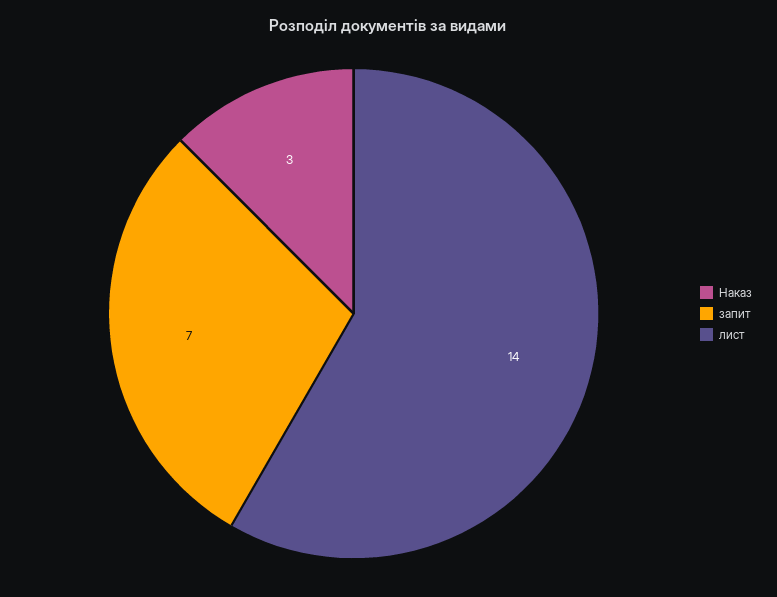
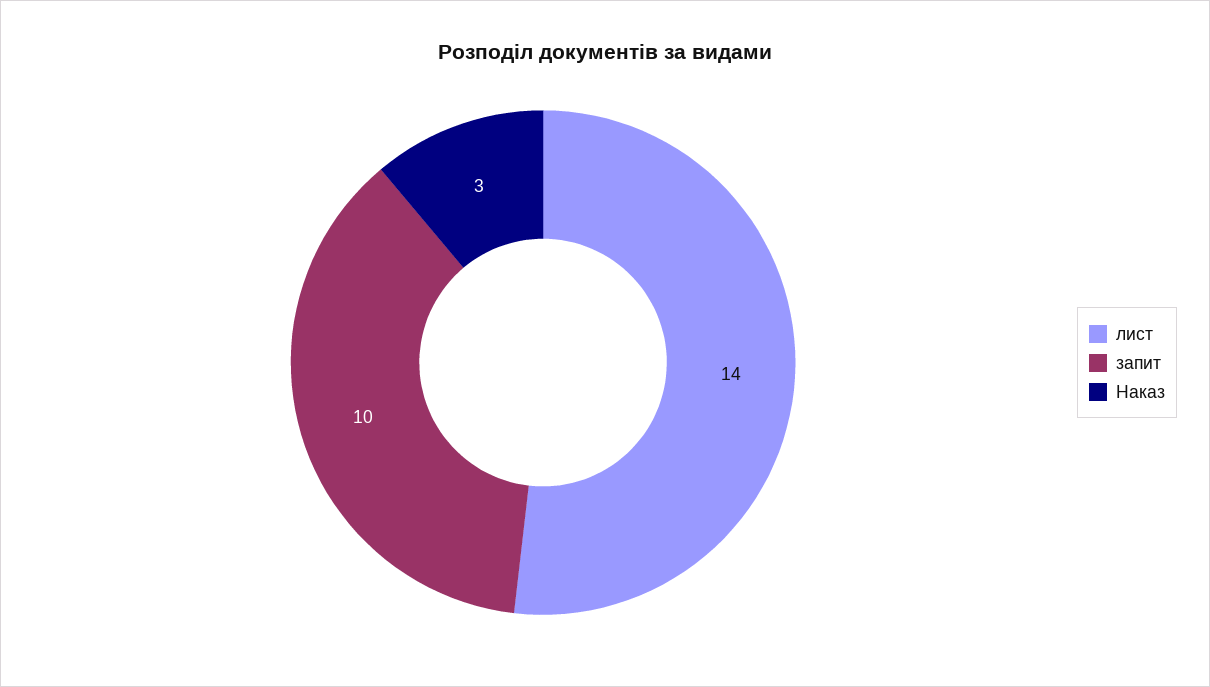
  {
    "Наказ": 3,
-   "запит": 7,
+   "запит": 10,
    "лист": 14
  }

